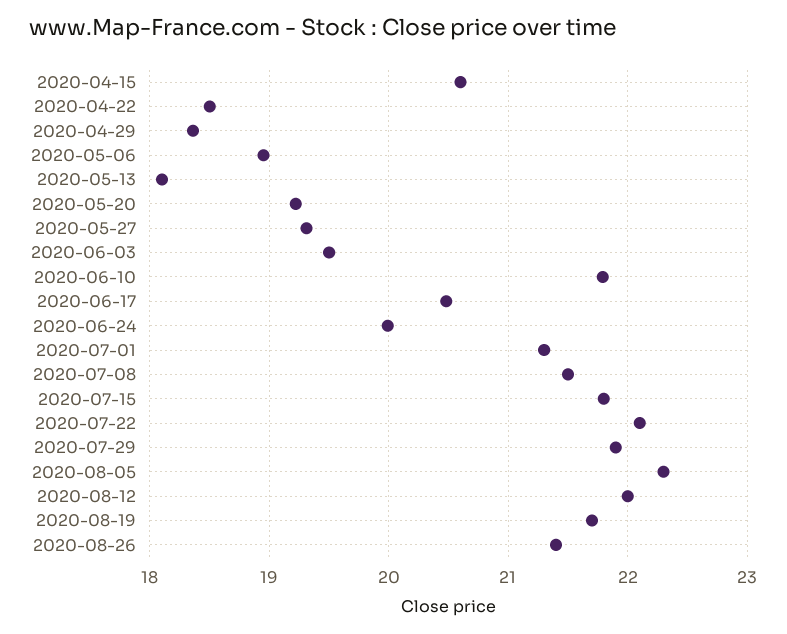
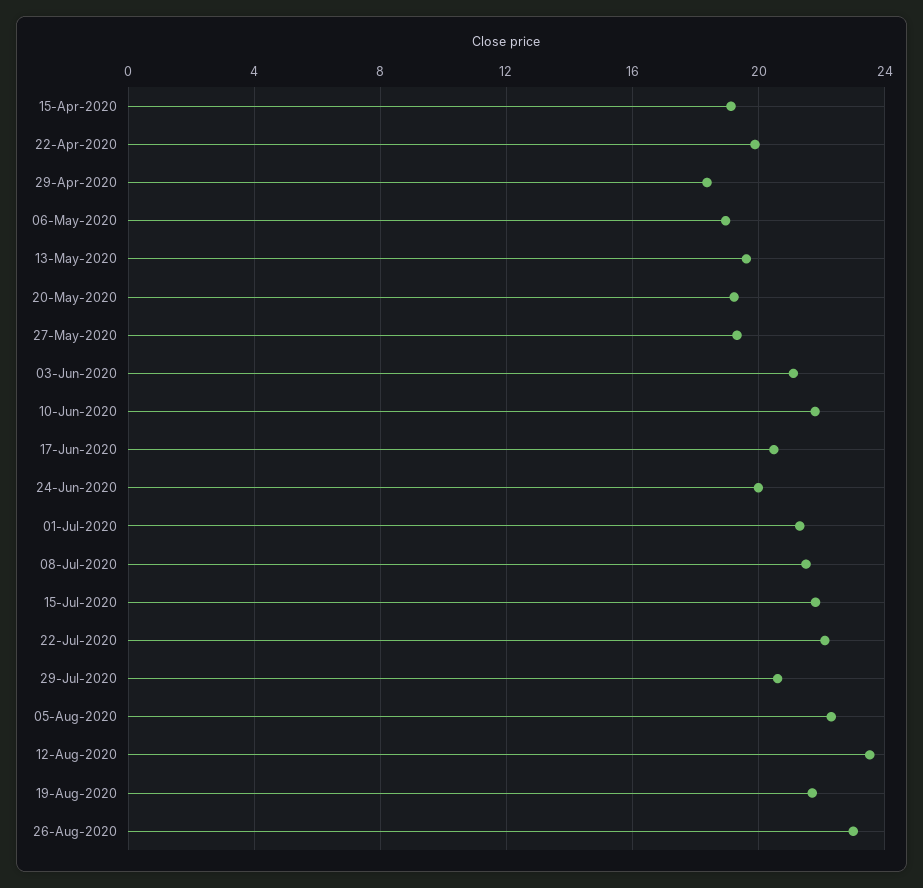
  {
-   "2020-04-15": 20.6,
+   "2020-04-15": 19,
-   "2020-04-22": 18.5,
+   "2020-04-22": 20,
    "2020-04-29": 18.4,
    "2020-05-06": 19,
-   "2020-05-13": 18.1,
+   "2020-05-13": 19.5,
    "2020-05-20": 19.2,
    "2020-05-27": 19.3,
-   "2020-06-03": 19.5,
+   "2020-06-03": 21,
    "2020-06-10": 21.8,
    "2020-06-17": 20.5,
    "2020-06-24": 20,
    "2020-07-01": 21.3,
    "2020-07-08": 21.5,
    "2020-07-15": 21.8,
    "2020-07-22": 22.1,
-   "2020-07-29": 21.9,
+   "2020-07-29": 20.5,
    "2020-08-05": 22.3,
-   "2020-08-12": 22,
+   "2020-08-12": 23.5,
    "2020-08-19": 21.7,
-   "2020-08-26": 21.4
+   "2020-08-26": 23
  }

